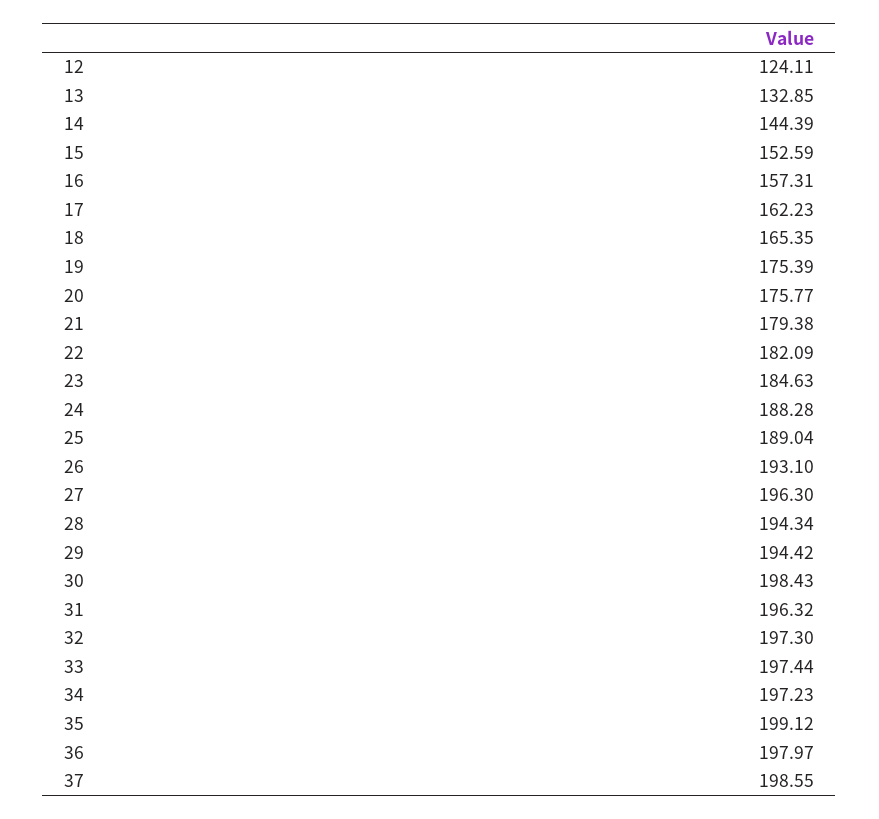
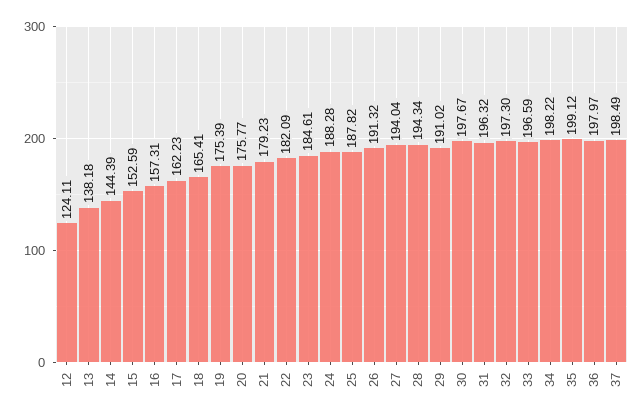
  {
    "12": 124.11,
-   "13": 132.85,
+   "13": 138.18,
    "14": 144.39,
    "15": 152.59,
    "16": 157.31,
    "17": 162.23,
-   "18": 165.35,
+   "18": 165.41,
    "19": 175.39,
    "20": 175.77,
-   "21": 179.38,
+   "21": 179.23,
    "22": 182.09,
-   "23": 184.63,
+   "23": 184.61,
    "24": 188.28,
-   "25": 189.04,
+   "25": 187.82,
-   "26": 193.1,
+   "26": 191.32,
-   "27": 196.3,
+   "27": 194.04,
    "28": 194.34,
-   "29": 194.42,
+   "29": 191.02,
-   "30": 198.43,
+   "30": 197.67,
    "31": 196.32,
    "32": 197.3,
-   "33": 197.44,
+   "33": 196.59,
-   "34": 197.23,
+   "34": 198.22,
    "35": 199.12,
    "36": 197.97,
-   "37": 198.55
+   "37": 198.49
  }

